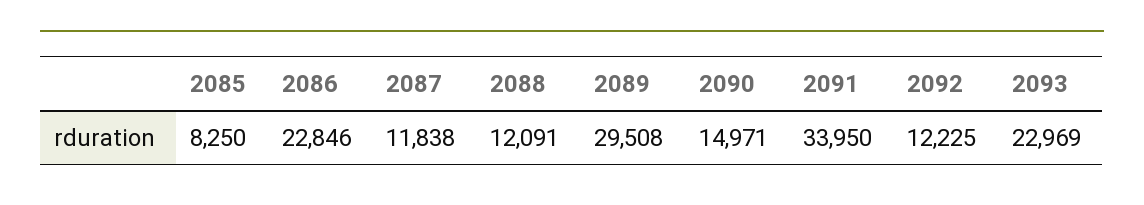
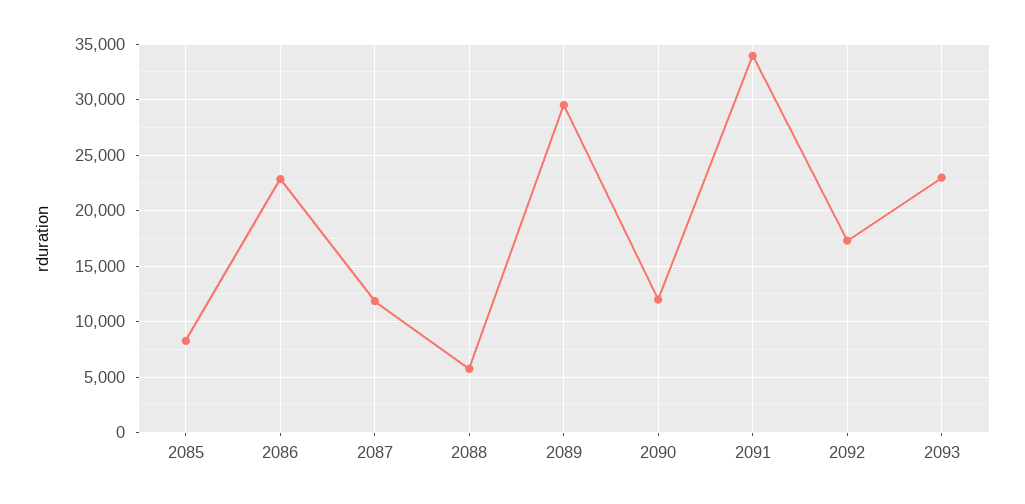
  {
    "2085": 8250,
    "2086": 22846,
    "2087": 11838,
-   "2088": 12091,
+   "2088": 6000,
    "2089": 29508,
-   "2090": 14971,
+   "2090": 12000,
    "2091": 33950,
-   "2092": 12225,
+   "2092": 17000,
    "2093": 22969
  }

